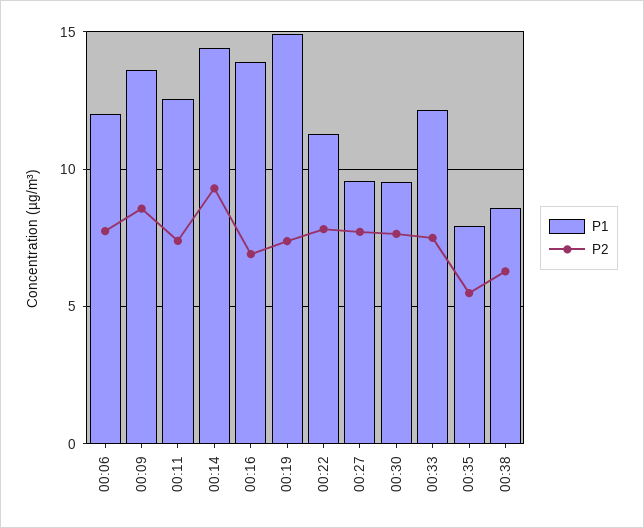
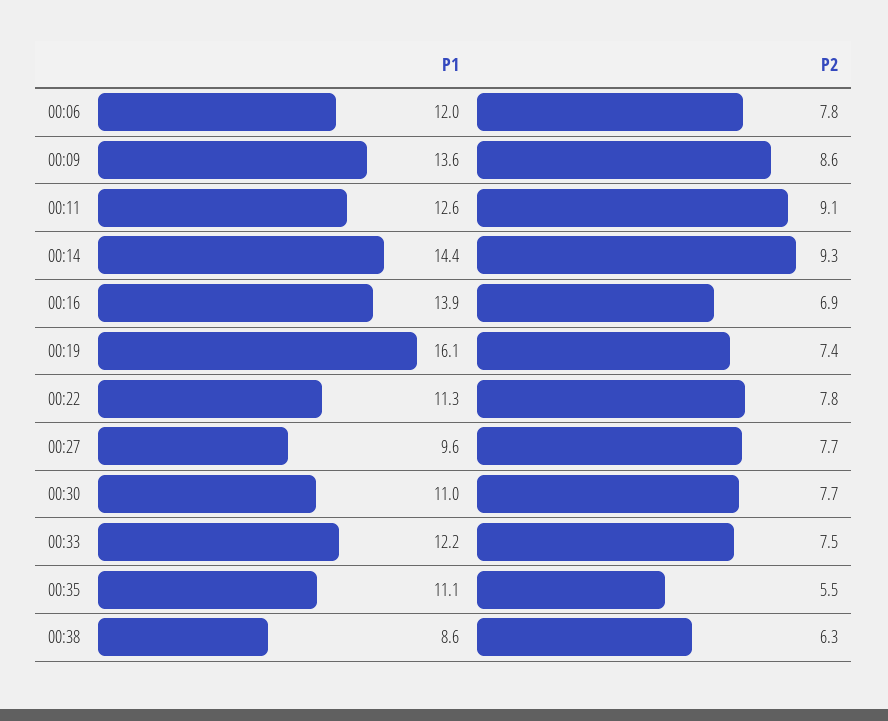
  {
    "P1": {
      "00:06": 12,
      "00:09": 13.6,
      "00:11": 12.6,
      "00:14": 14.4,
      "00:16": 13.9,
-     "00:19": 15,
+     "00:19": 16.1,
      "00:22": 11.3,
      "00:27": 9.6,
-     "00:30": 9.5,
+     "00:30": 11,
      "00:33": 12.2,
-     "00:35": 8,
+     "00:35": 11.1,
      "00:38": 8.6
    },
    "P2": {
      "00:06": 7.8,
      "00:09": 8.6,
-     "00:11": 7.5,
+     "00:11": 9.1,
      "00:14": 9.3,
      "00:16": 6.9,
      "00:19": 7.4,
      "00:22": 7.8,
      "00:27": 7.7,
      "00:30": 7.7,
      "00:33": 7.5,
      "00:35": 5.5,
      "00:38": 6.3
    }
  }

